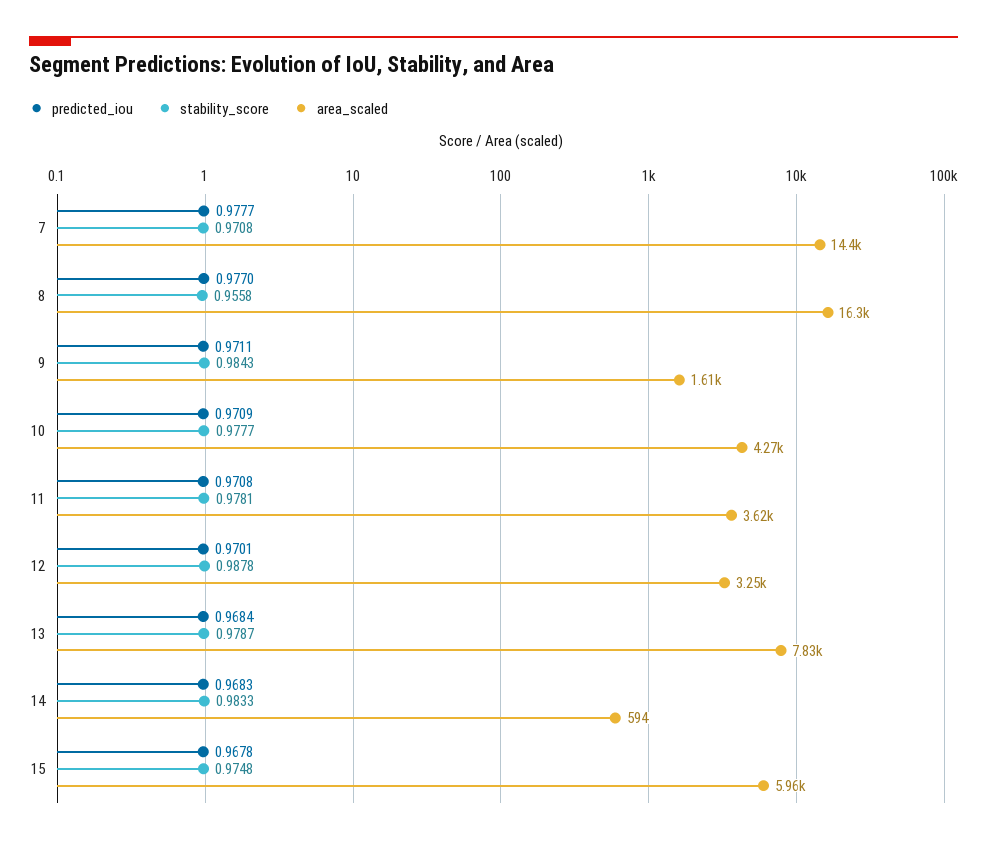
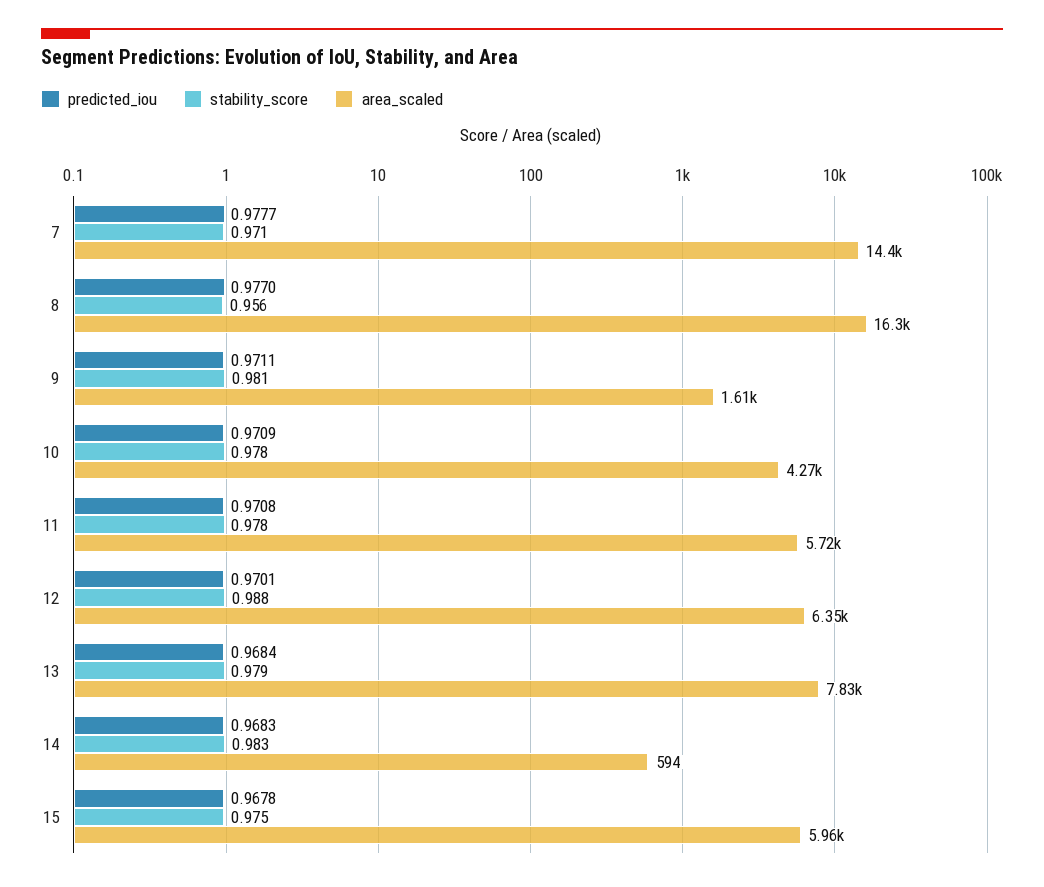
  {
    "predicted_iou": {
      "7": 0.9777,
      "8": 0.977,
      "9": 0.9711,
      "10": 0.9709,
      "11": 0.9708,
      "12": 0.9701,
      "13": 0.9684,
      "14": 0.9683,
      "15": 0.9678
    },
    "stability_score": {
      "7": 0.9708,
      "8": 0.9558,
-     "9": 0.9843,
+     "9": 0.981,
      "10": 0.9777,
      "11": 0.9781,
      "12": 0.9878,
      "13": 0.9787,
      "14": 0.9833,
      "15": 0.9748
    },
    "area_scaled": {
      "7": 14400,
      "8": 16300,
      "9": 1610,
      "10": 4270,
-     "11": 3620,
+     "11": 5720,
-     "12": 3250,
+     "12": 6350,
      "13": 7830,
      "14": 594,
      "15": 5960
    }
  }

